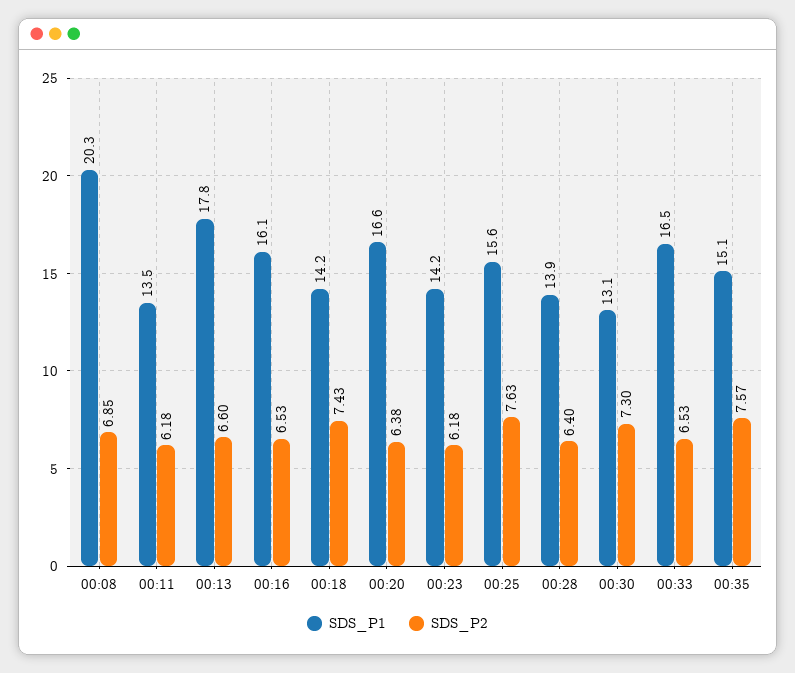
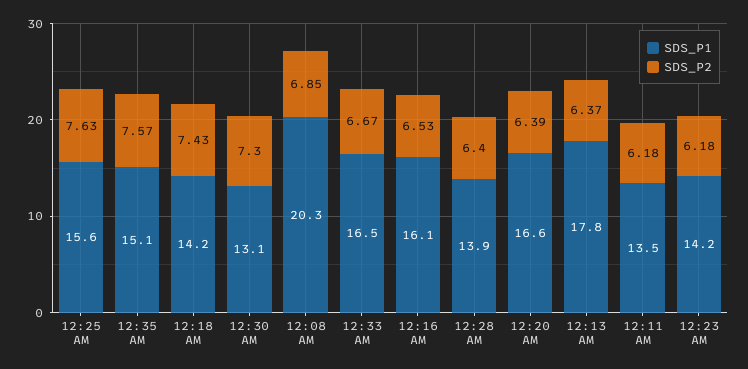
  {
    "SDS_P1": {
      "00:08": 20.3,
      "00:11": 13.5,
      "00:13": 17.8,
      "00:16": 16.1,
      "00:18": 14.2,
      "00:20": 16.6,
      "00:23": 14.2,
      "00:25": 15.6,
      "00:28": 13.9,
      "00:30": 13.1,
      "00:33": 16.5,
      "00:35": 15.1
    },
    "SDS_P2": {
      "00:08": 6.85,
      "00:11": 6.18,
-     "00:13": 6.6,
+     "00:13": 6.37,
      "00:16": 6.53,
      "00:18": 7.43,
-     "00:20": 6.38,
+     "00:20": 6.39,
      "00:23": 6.18,
      "00:25": 7.63,
      "00:28": 6.4,
      "00:30": 7.3,
-     "00:33": 6.53,
+     "00:33": 6.67,
      "00:35": 7.57
    }
  }

